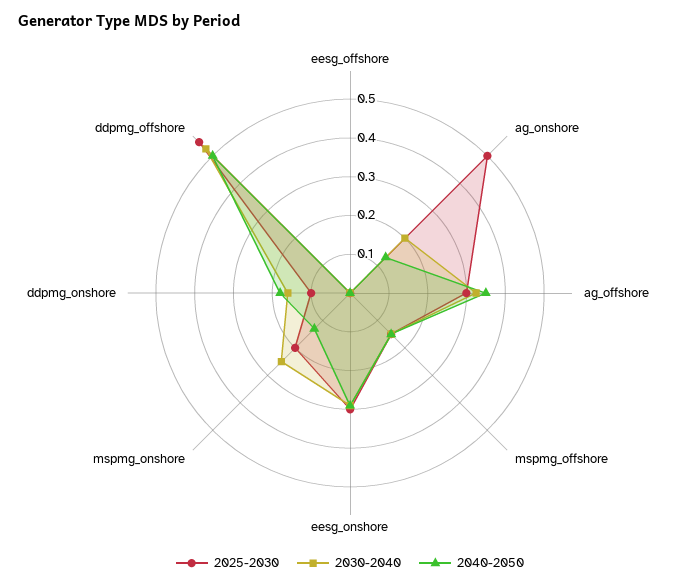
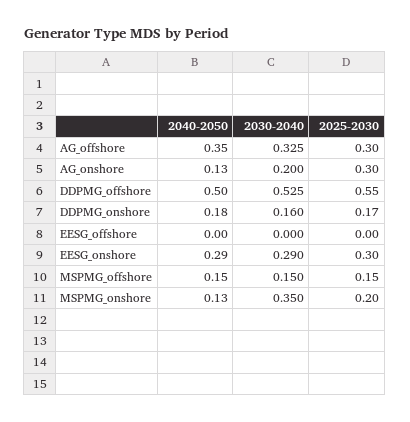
  {
    "2025-2030": {
      "eesg_offshore": 0,
-     "ag_onshore": 0.5,
+     "ag_onshore": 0.3,
      "ag_offshore": 0.3,
      "mspmg_offshore": 0.15,
      "eesg_onshore": 0.3,
      "mspmg_onshore": 0.2,
-     "ddpmg_onshore": 0.1,
+     "ddpmg_onshore": 0.17,
      "ddpmg_offshore": 0.55
    },
    "2030-2040": {
      "eesg_offshore": 0,
      "ag_onshore": 0.2,
      "ag_offshore": 0.325,
      "mspmg_offshore": 0.15,
      "eesg_onshore": 0.29,
-     "mspmg_onshore": 0.25,
+     "mspmg_onshore": 0.35,
      "ddpmg_onshore": 0.16,
      "ddpmg_offshore": 0.525
    },
    "2040-2050": {
      "eesg_offshore": 0,
      "ag_onshore": 0.13,
      "ag_offshore": 0.35,
      "mspmg_offshore": 0.15,
      "eesg_onshore": 0.29,
      "mspmg_onshore": 0.13,
      "ddpmg_onshore": 0.18,
      "ddpmg_offshore": 0.5
    }
  }

